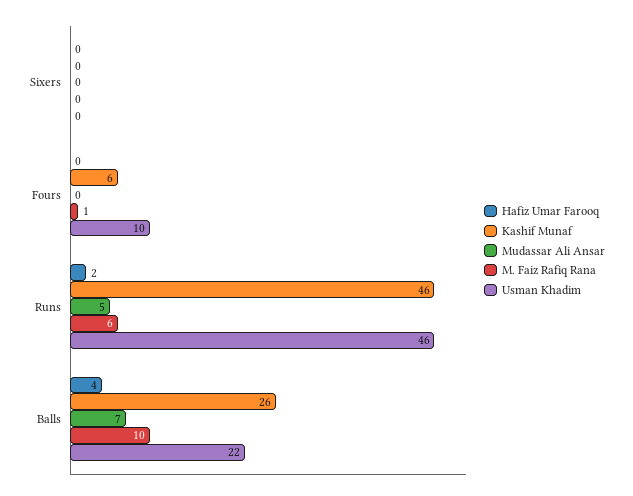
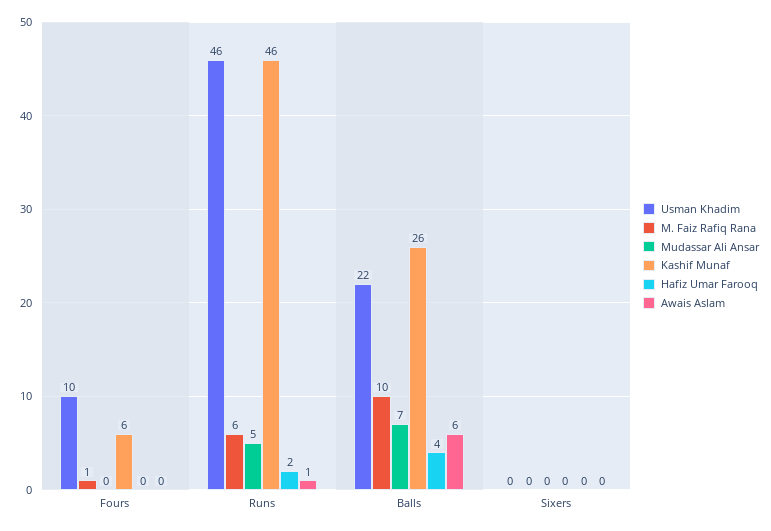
  {
    "Hafiz Umar Farooq": {
      "Sixers": 0,
      "Fours": 0,
      "Runs": 2,
      "Balls": 4
    },
    "Kashif Munaf": {
      "Sixers": 0,
      "Fours": 6,
      "Runs": 46,
      "Balls": 26
    },
    "Mudassar Ali Ansar": {
      "Sixers": 0,
      "Fours": 0,
      "Runs": 5,
      "Balls": 7
    },
    "M. Faiz Rafiq Rana": {
      "Sixers": 0,
      "Fours": 1,
      "Runs": 6,
      "Balls": 10
    },
    "Usman Khadim": {
      "Sixers": 0,
      "Fours": 10,
      "Runs": 46,
      "Balls": 22
-   }
+   },
+   "Awais Aslam": {
+     "Fours": 0,
+     "Runs": 1,
+     "Balls": 6,
+     "Sixers": 0
+   }
  }

